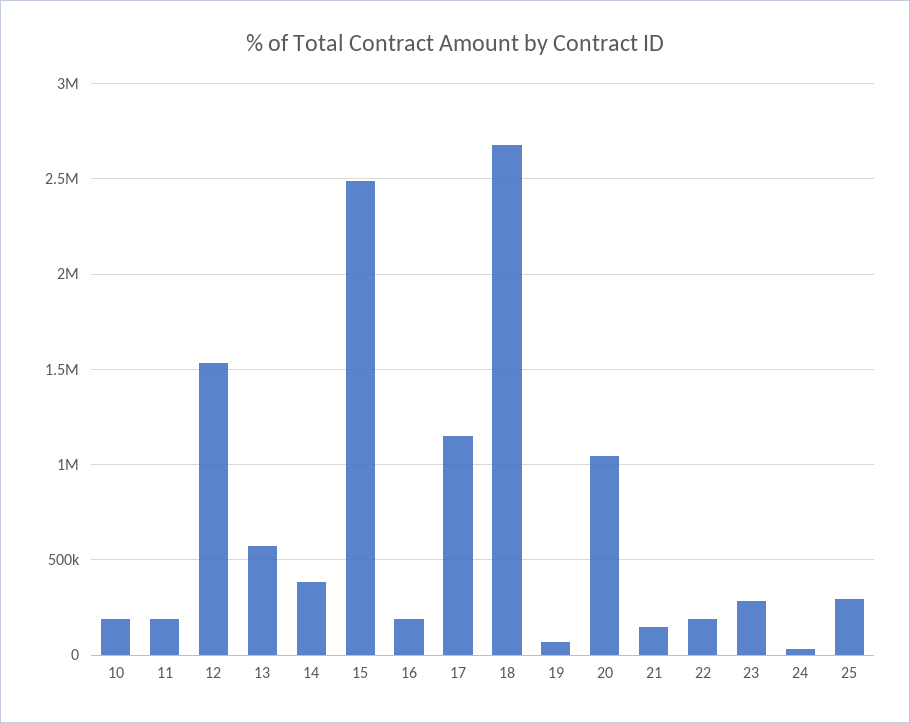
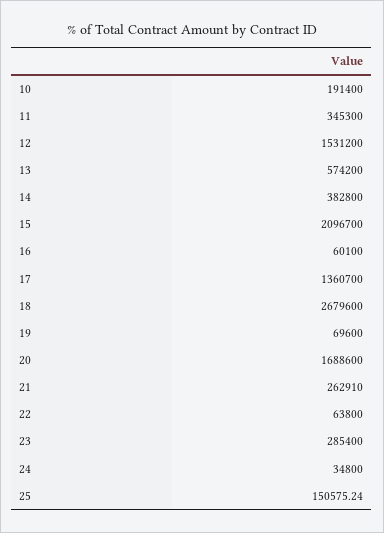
  {
    "10": 191400,
-   "11": 200000,
+   "11": 345300,
    "12": 1531200,
    "13": 574200,
    "14": 382800,
-   "15": 2500000,
+   "15": 2096700,
-   "16": 200000,
+   "16": 60100,
-   "17": 1150000,
+   "17": 1360700,
    "18": 2679600,
    "19": 69600,
-   "20": 1050000,
+   "20": 1688600,
-   "21": 150000,
+   "21": 262910,
-   "22": 200000,
+   "22": 63800,
    "23": 285400,
    "24": 34800,
-   "25": 300000
+   "25": 150575.24
  }

